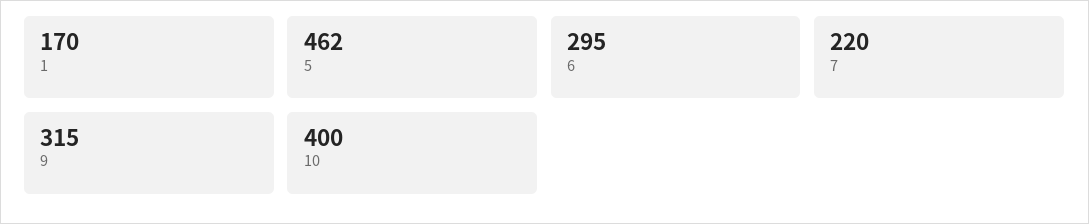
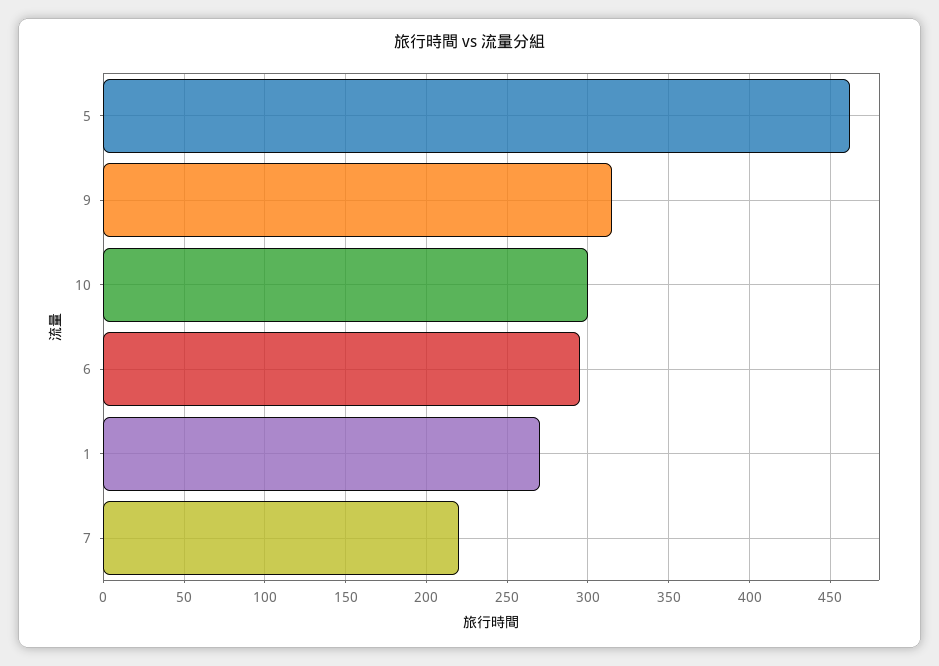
  {
-   "1": 170,
+   "1": 270,
    "5": 462,
    "6": 295,
    "7": 220,
    "9": 315,
-   "10": 400
+   "10": 300
  }

